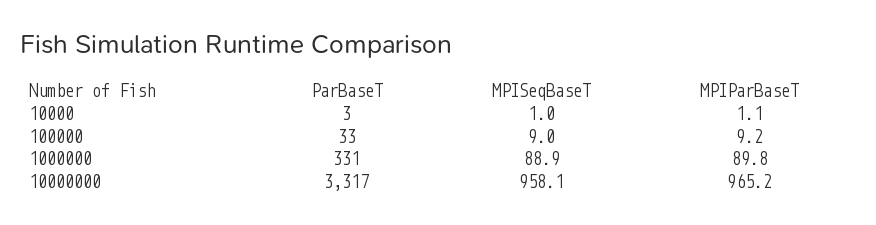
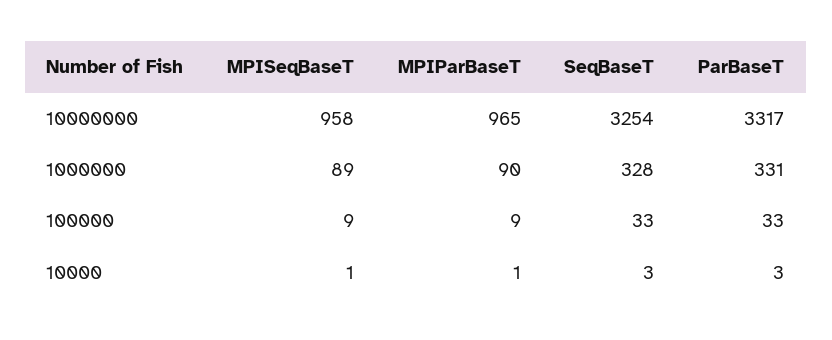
  {
    "ParBaseT": {
      "10000": 3,
      "100000": 33,
      "1000000": 331,
      "10000000": 3317
    },
    "MPISeqBaseT": {
      "10000": 1,
      "100000": 9,
      "1000000": 88.9,
      "10000000": 958.1
    },
    "MPIParBaseT": {
      "10000": 1.1,
      "100000": 9.2,
      "1000000": 89.8,
      "10000000": 965.2
-   }
+   },
+   "SeqBaseT": {
+     "10000000": 3254,
+     "1000000": 328,
+     "100000": 33,
+     "10000": 3
+   }
  }

